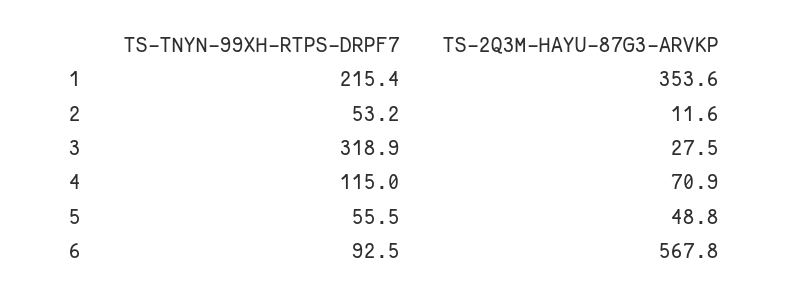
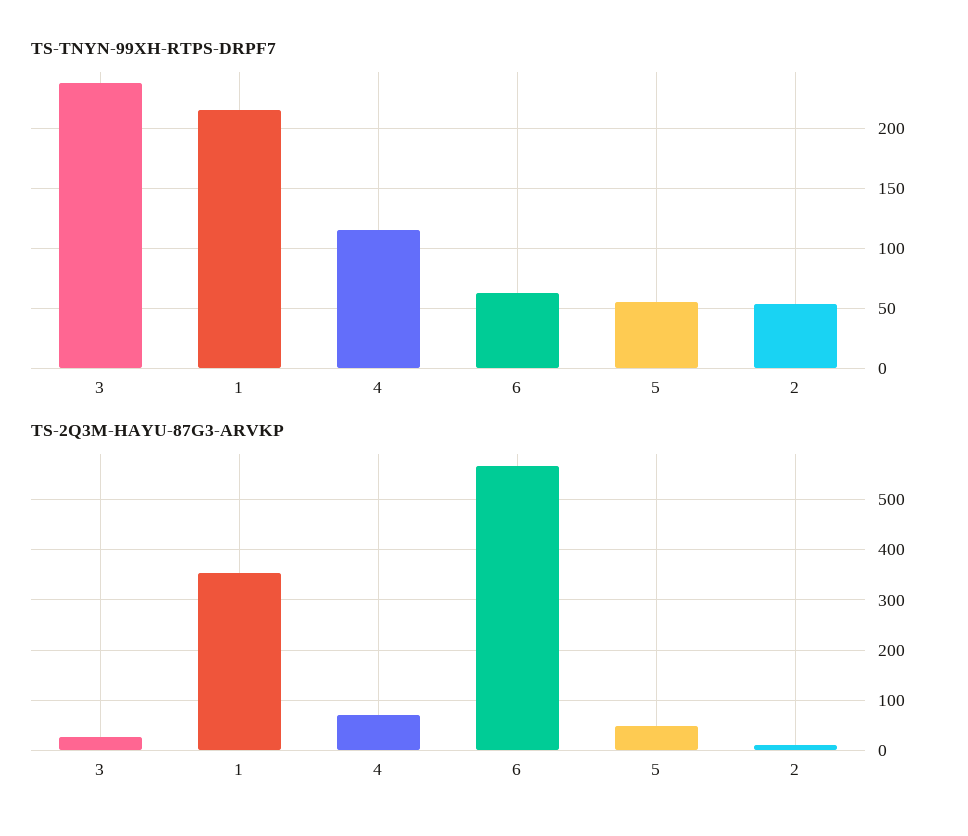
  {
    "TS-TNYN-99XH-RTPS-DRPF7": {
      "1": 215.4,
      "2": 53.2,
-     "3": 318.9,
+     "3": 240,
      "4": 115,
      "5": 55.5,
-     "6": 92.5
+     "6": 60
    },
    "TS-2Q3M-HAYU-87G3-ARVKP": {
      "1": 353.6,
      "2": 11.6,
      "3": 27.5,
      "4": 70.9,
      "5": 48.8,
      "6": 567.8
    }
  }

